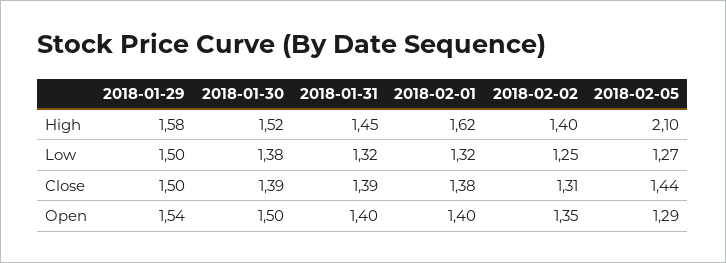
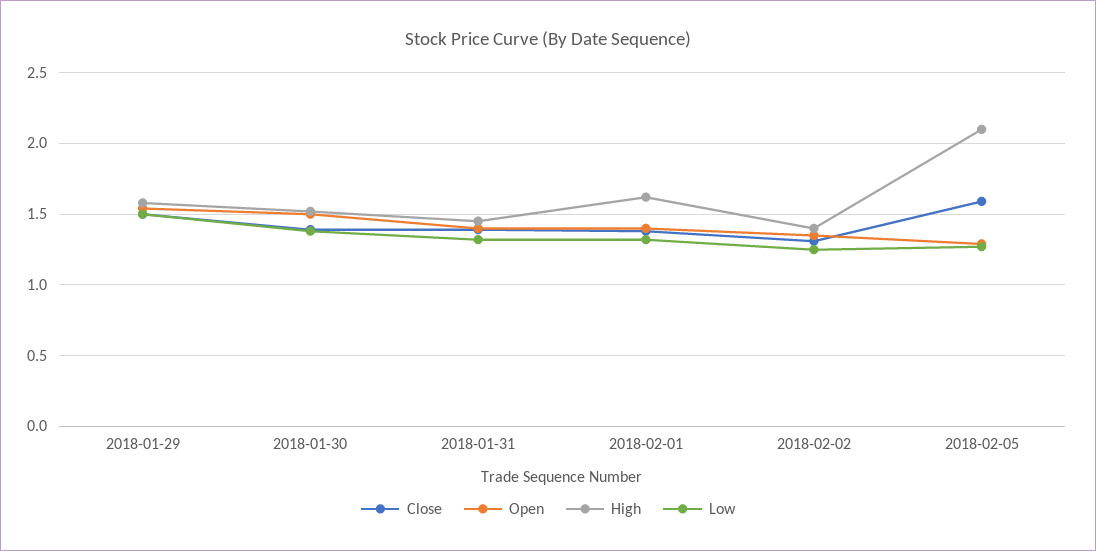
  {
    "High": {
      "2018-01-29": 1.58,
      "2018-01-30": 1.52,
      "2018-01-31": 1.45,
      "2018-02-01": 1.62,
      "2018-02-02": 1.4,
      "2018-02-05": 2.1
    },
    "Low": {
      "2018-01-29": 1.5,
      "2018-01-30": 1.38,
      "2018-01-31": 1.32,
      "2018-02-01": 1.32,
      "2018-02-02": 1.25,
      "2018-02-05": 1.27
    },
    "Close": {
      "2018-01-29": 1.5,
      "2018-01-30": 1.39,
      "2018-01-31": 1.39,
      "2018-02-01": 1.38,
      "2018-02-02": 1.31,
-     "2018-02-05": 1.44
+     "2018-02-05": 1.6
    },
    "Open": {
      "2018-01-29": 1.54,
      "2018-01-30": 1.5,
      "2018-01-31": 1.4,
      "2018-02-01": 1.4,
      "2018-02-02": 1.35,
      "2018-02-05": 1.29
    }
  }

